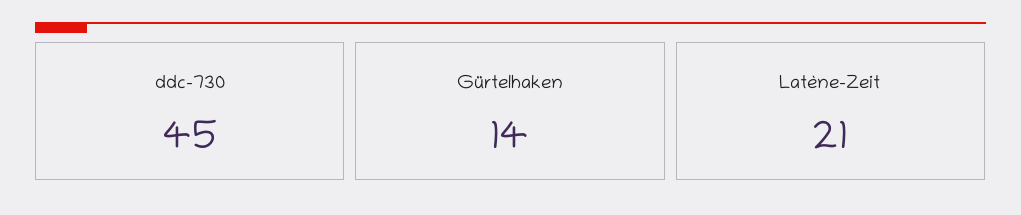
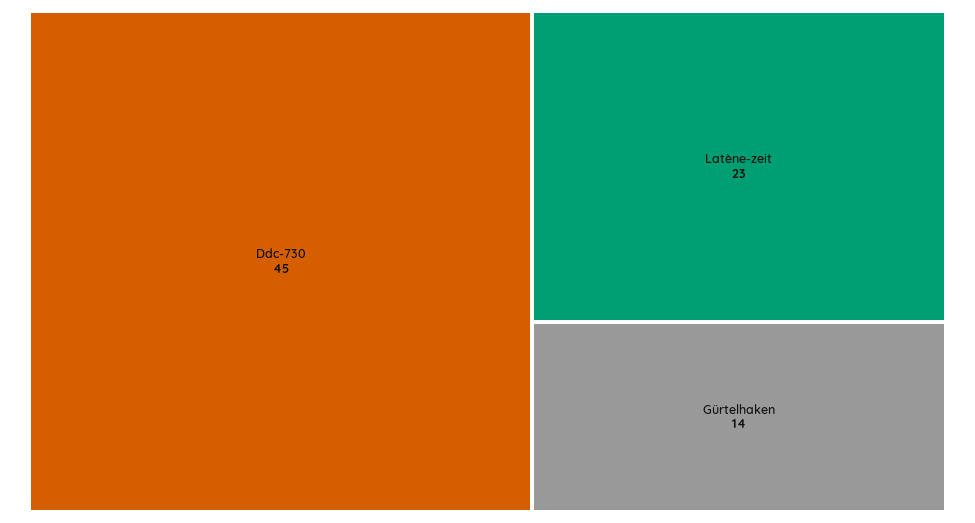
  {
    "ddc-730": 45,
    "Gürtelhaken": 14,
-   "Latène-Zeit": 21
+   "Latène-Zeit": 23
  }

